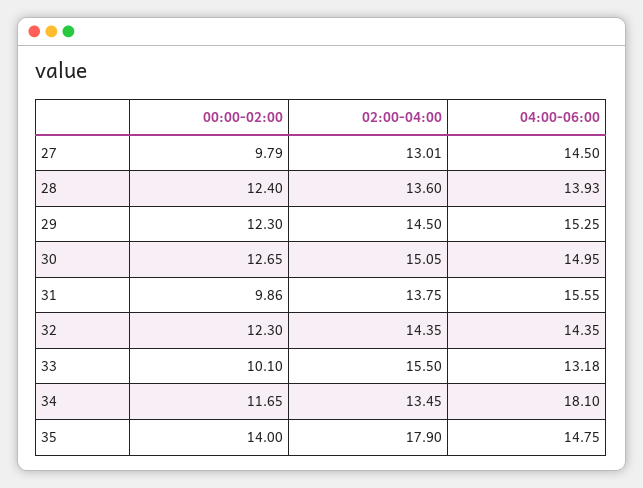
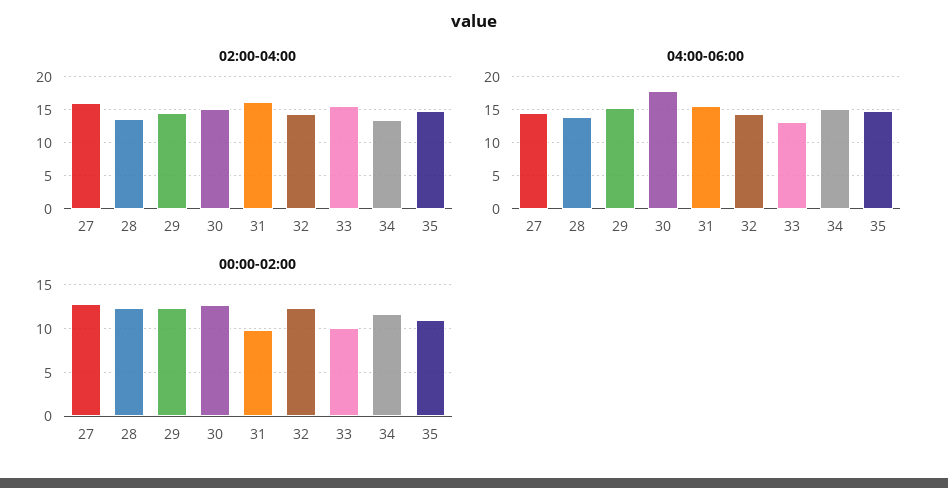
  {
    "00:00-02:00": {
-     "27": 9.79,
+     "27": 13,
      "28": 12.4,
      "29": 12.3,
      "30": 12.65,
      "31": 9.86,
      "32": 12.3,
      "33": 10.1,
      "34": 11.65,
-     "35": 14
+     "35": 11
    },
    "02:00-04:00": {
-     "27": 13.01,
+     "27": 16,
      "28": 13.6,
      "29": 14.5,
      "30": 15.05,
-     "31": 13.75,
+     "31": 16,
      "32": 14.35,
      "33": 15.5,
      "34": 13.45,
-     "35": 17.9
+     "35": 15
    },
    "04:00-06:00": {
      "27": 14.5,
      "28": 13.93,
      "29": 15.25,
-     "30": 14.95,
+     "30": 18,
      "31": 15.55,
      "32": 14.35,
      "33": 13.18,
-     "34": 18.1,
+     "34": 15,
      "35": 14.75
    }
  }

